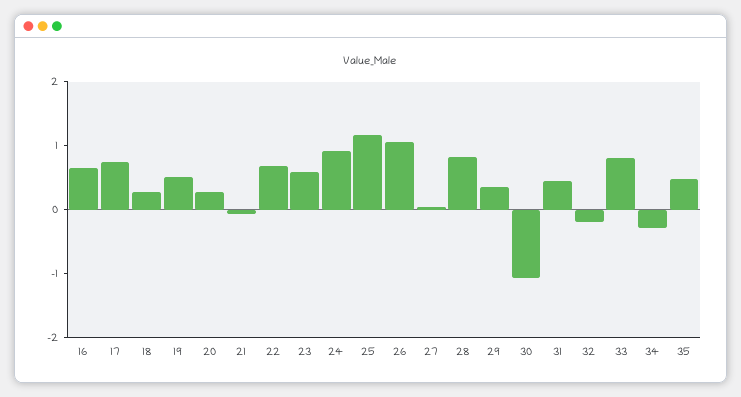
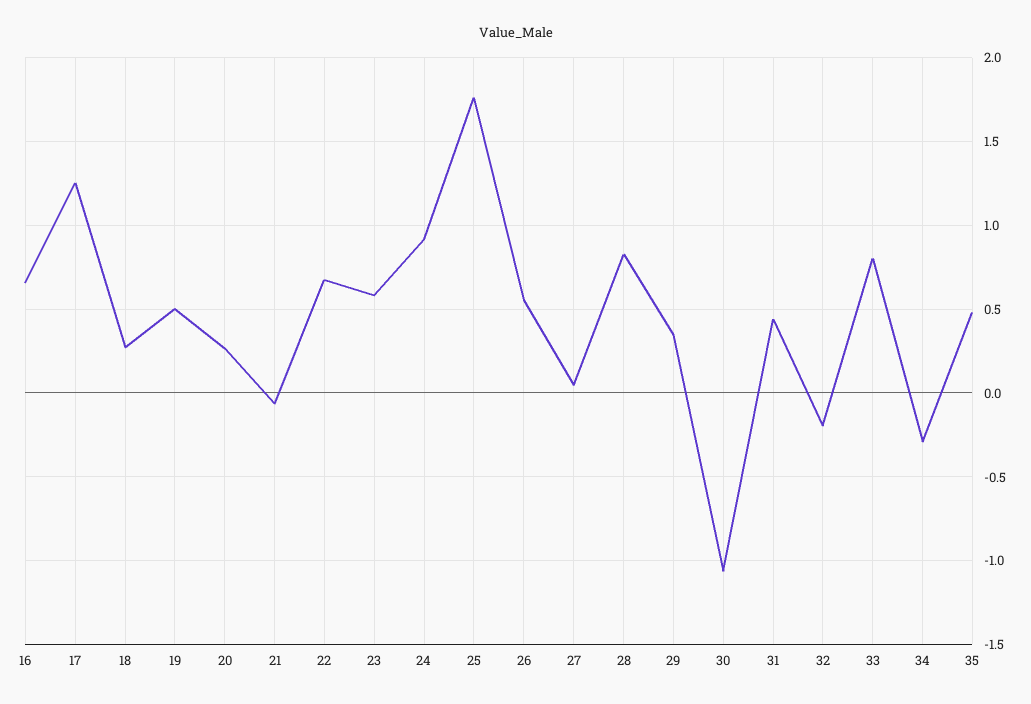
  {
    "16": 0.65,
-   "17": 0.8,
+   "17": 1.25,
    "18": 0.25,
    "19": 0.5,
    "20": 0.25,
    "21": -0.05,
    "22": 0.7,
    "23": 0.6,
    "24": 0.9,
-   "25": 1.2,
+   "25": 1.75,
-   "26": 1,
+   "26": 0.55,
    "27": 0.05,
    "28": 0.85,
    "29": 0.35,
    "30": -1.05,
    "31": 0.45,
    "32": -0.2,
    "33": 0.8,
    "34": -0.3,
    "35": 0.5
  }

